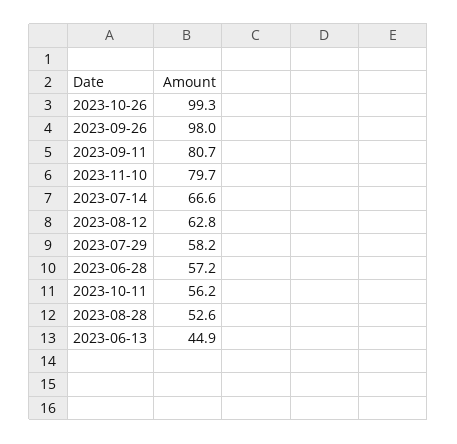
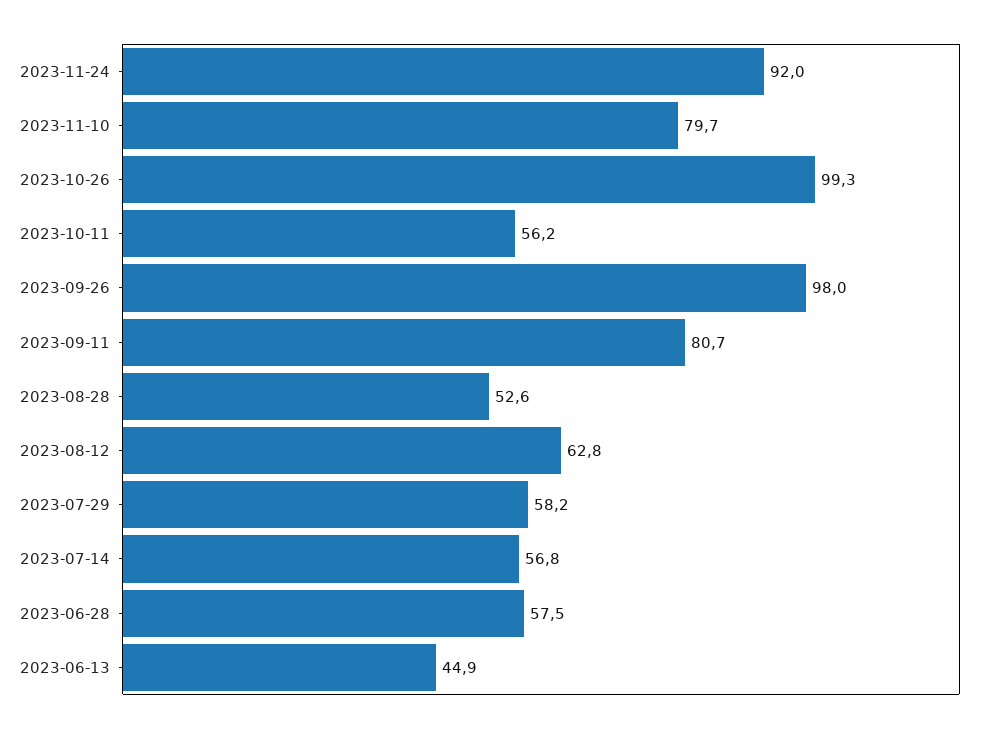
  {
    "2023-10-26": 99.3,
    "2023-09-26": 98,
    "2023-09-11": 80.7,
    "2023-11-10": 79.7,
-   "2023-07-14": 66.6,
+   "2023-07-14": 56.8,
    "2023-08-12": 62.8,
    "2023-07-29": 58.2,
-   "2023-06-28": 57.2,
+   "2023-06-28": 57.5,
    "2023-10-11": 56.2,
    "2023-08-28": 52.6,
-   "2023-06-13": 44.9
+   "2023-06-13": 44.9,
+   "2023-11-24": 92
  }

